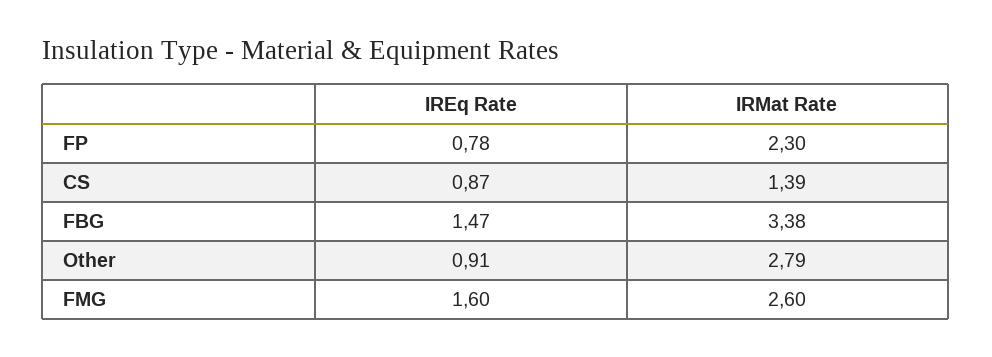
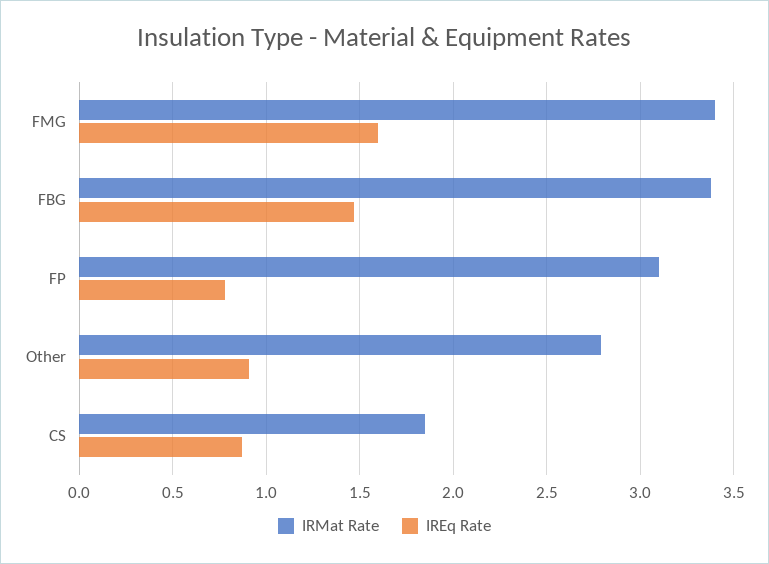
  {
    "IREq Rate": {
      "FP": 0.78,
      "CS": 0.87,
      "FBG": 1.47,
      "Other": 0.91,
      "FMG": 1.6
    },
    "IRMat Rate": {
-     "FP": 2.3,
+     "FP": 3.1,
-     "CS": 1.39,
+     "CS": 1.85,
      "FBG": 3.38,
      "Other": 2.79,
-     "FMG": 2.6
+     "FMG": 3.4
    }
  }

